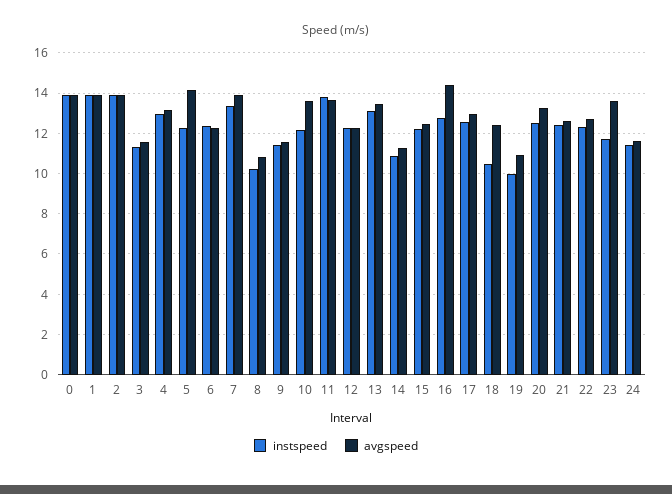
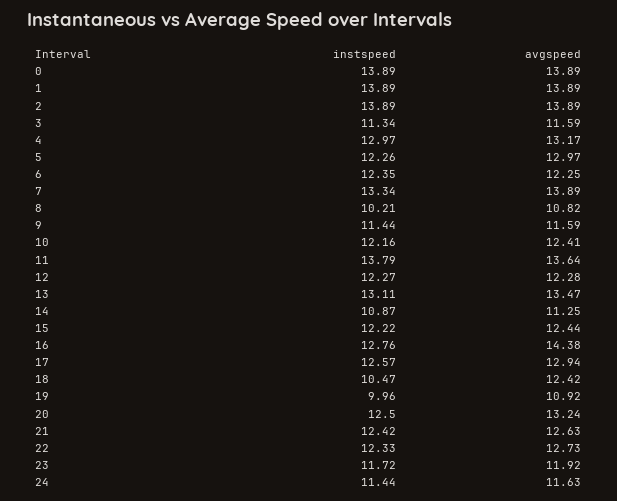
  {
    "instspeed": {
      "0": 13.89,
      "1": 13.89,
      "2": 13.89,
      "3": 11.34,
      "4": 12.97,
      "5": 12.26,
      "6": 12.35,
      "7": 13.34,
      "8": 10.21,
      "9": 11.44,
      "10": 12.16,
      "11": 13.79,
      "12": 12.27,
      "13": 13.11,
      "14": 10.87,
      "15": 12.22,
      "16": 12.76,
      "17": 12.57,
      "18": 10.47,
      "19": 9.96,
      "20": 12.5,
      "21": 12.42,
      "22": 12.33,
      "23": 11.72,
      "24": 11.44
    },
    "avgspeed": {
      "0": 13.89,
      "1": 13.89,
      "2": 13.89,
      "3": 11.59,
      "4": 13.17,
-     "5": 14,
+     "5": 12.97,
      "6": 12.25,
      "7": 13.89,
      "8": 10.82,
      "9": 11.59,
-     "10": 13.5,
+     "10": 12.41,
      "11": 13.64,
      "12": 12.28,
      "13": 13.47,
      "14": 11.25,
      "15": 12.44,
      "16": 14.38,
      "17": 12.94,
      "18": 12.42,
      "19": 10.92,
      "20": 13.24,
      "21": 12.63,
      "22": 12.73,
-     "23": 13.5,
+     "23": 11.92,
      "24": 11.63
    }
  }

